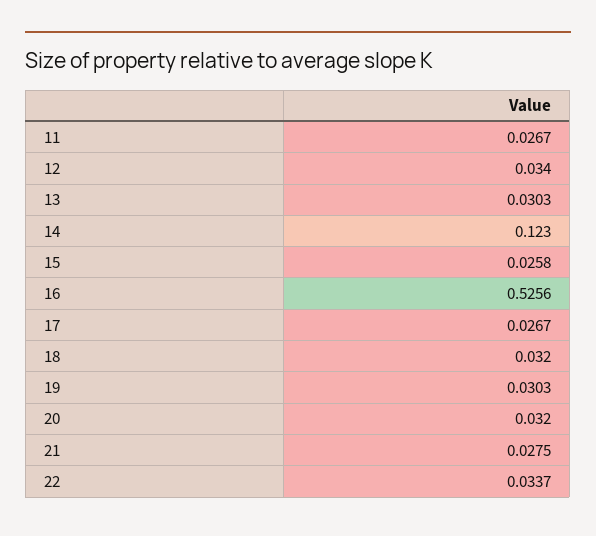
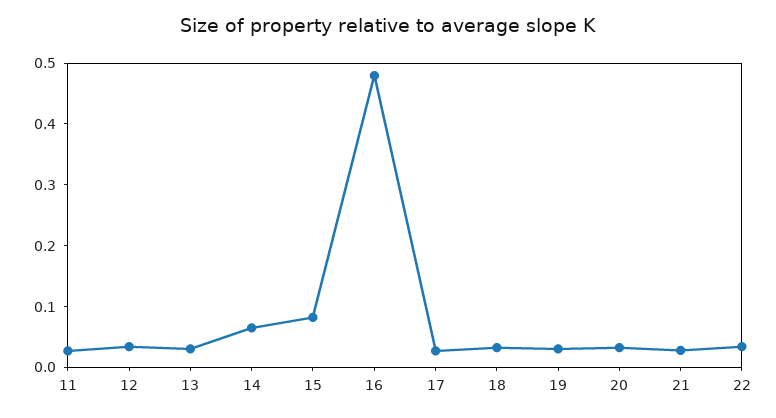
  {
    "11": 0.0267,
    "12": 0.034,
    "13": 0.0303,
-   "14": 0.123,
+   "14": 0.06,
-   "15": 0.0258,
+   "15": 0.08,
-   "16": 0.5256,
+   "16": 0.48,
    "17": 0.0267,
    "18": 0.032,
    "19": 0.0303,
    "20": 0.032,
    "21": 0.0275,
    "22": 0.0337
  }

